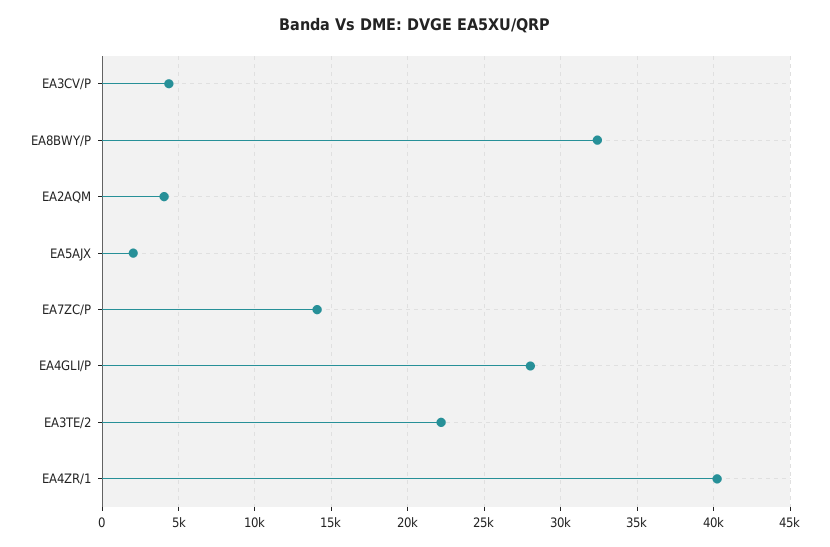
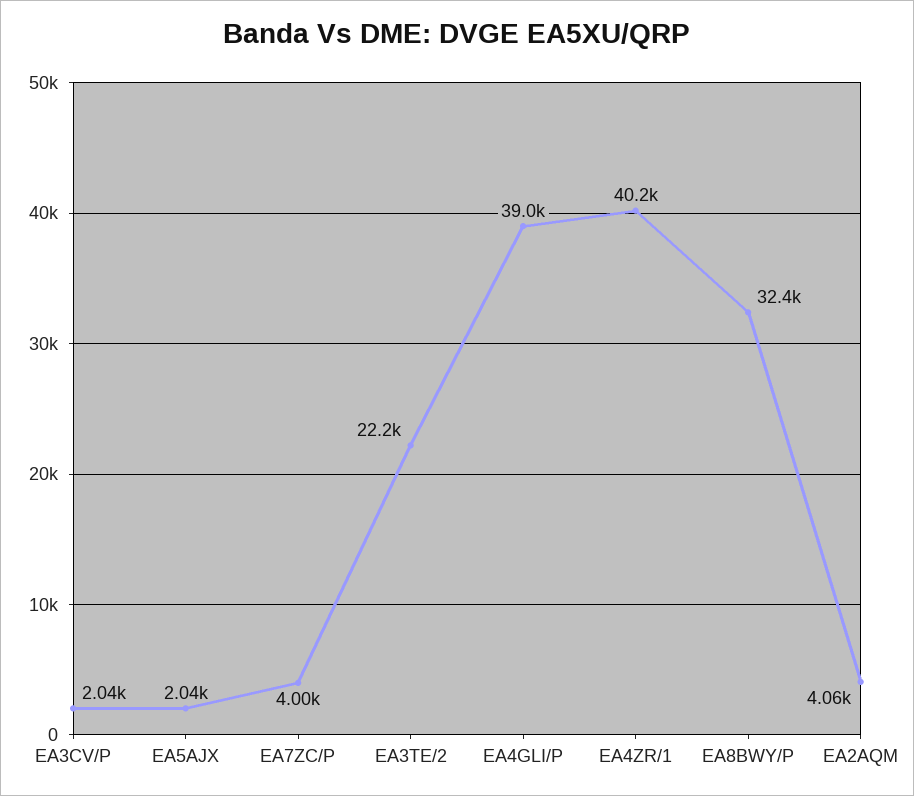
  {
-   "EA3CV/P": 4500,
+   "EA3CV/P": 2040,
    "EA8BWY/P": 32400,
    "EA2AQM": 4060,
    "EA5AJX": 2040,
-   "EA7ZC/P": 14000,
+   "EA7ZC/P": 4000,
-   "EA4GLI/P": 28000,
+   "EA4GLI/P": 39000,
    "EA3TE/2": 22200,
    "EA4ZR/1": 40200
  }

